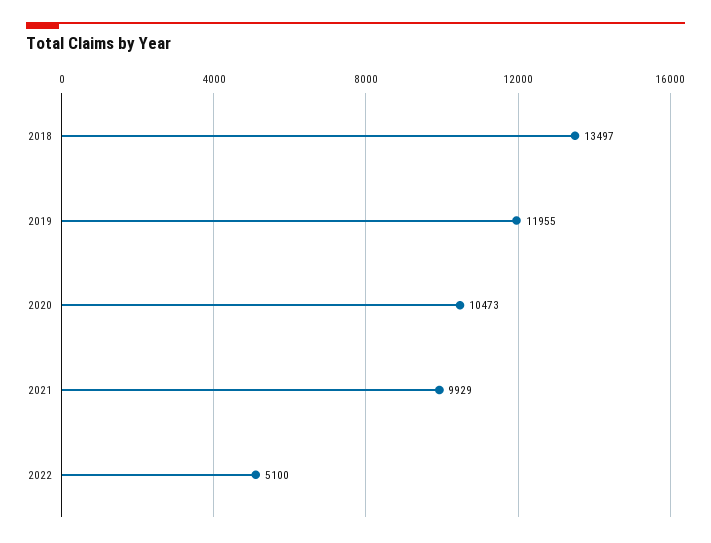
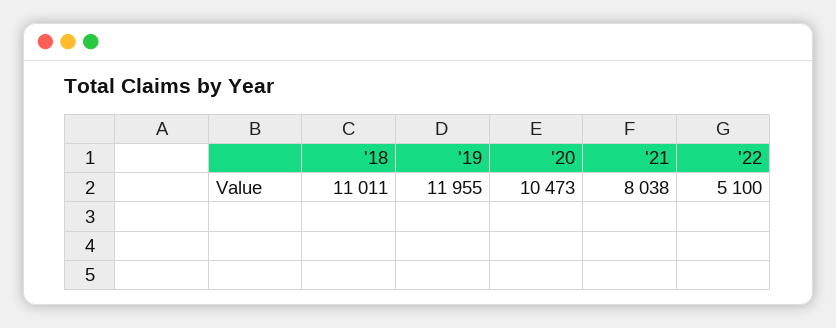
  {
-   "2018": 13497,
+   "2018": 11011,
    "2019": 11955,
    "2020": 10473,
-   "2021": 9929,
+   "2021": 8038,
    "2022": 5100
  }

